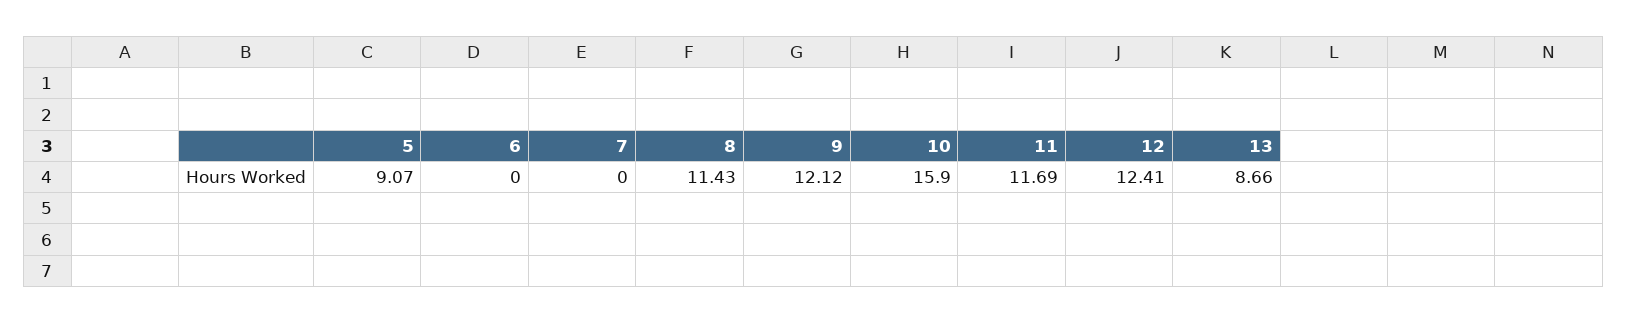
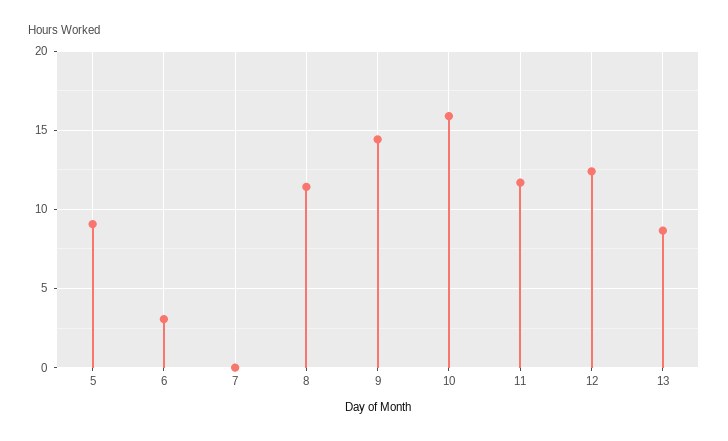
  {
    "5": 9.07,
-   "6": 0,
+   "6": 3,
    "7": 0,
    "8": 11.43,
-   "9": 12.12,
+   "9": 14.5,
    "10": 15.9,
    "11": 11.69,
    "12": 12.41,
    "13": 8.66
  }

